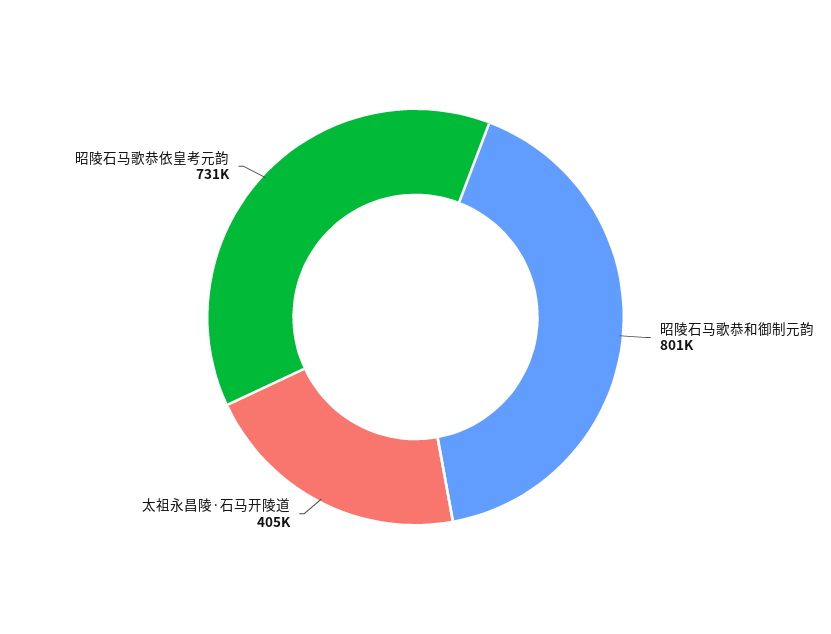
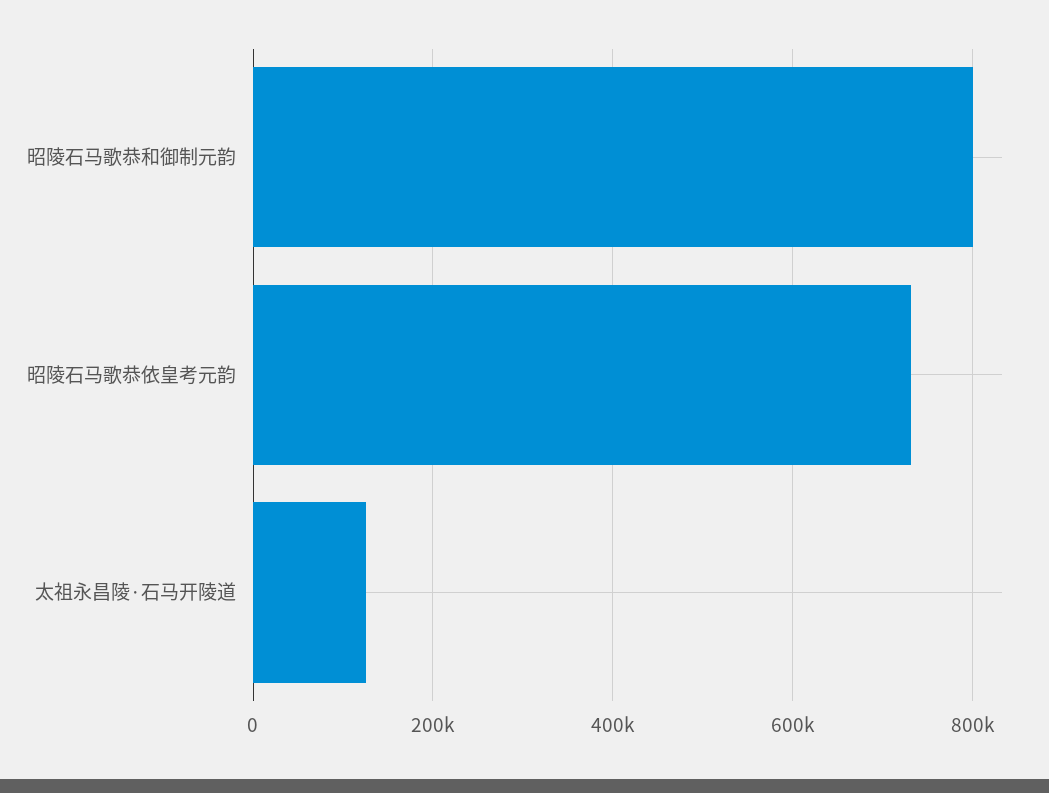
  {
    "昭陵石马歌恭和御制元韵": 801000,
-   "太祖永昌陵·石马开陵道": 405000,
+   "太祖永昌陵·石马开陵道": 120000,
    "昭陵石马歌恭依皇考元韵": 731000
  }

